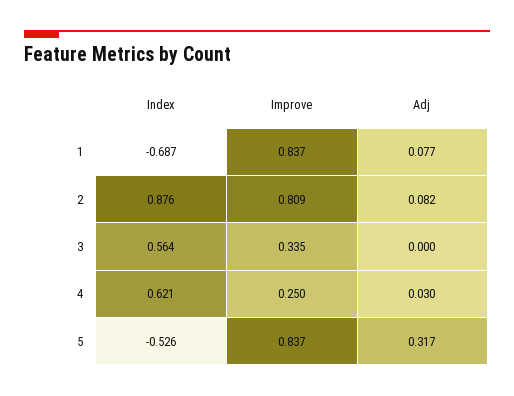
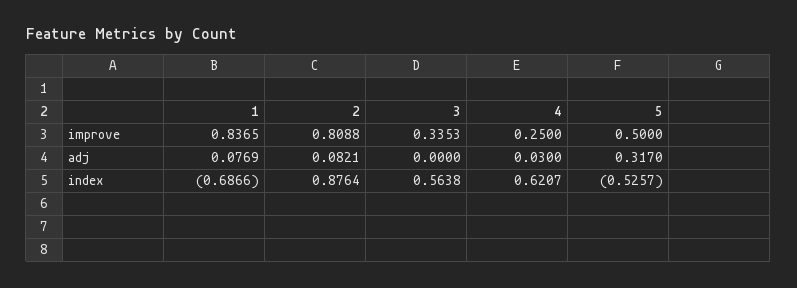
  {
    "Index": {
      "1": -0.6866,
      "2": 0.8764,
      "3": 0.5638,
      "4": 0.6207,
      "5": -0.5257
    },
    "Improve": {
      "1": 0.8365,
      "2": 0.8088,
      "3": 0.3353,
      "4": 0.25,
-     "5": 0.837
+     "5": 0.5
    },
    "Adj": {
      "1": 0.0769,
      "2": 0.0821,
      "3": 0,
      "4": 0.03,
      "5": 0.317
    }
  }

